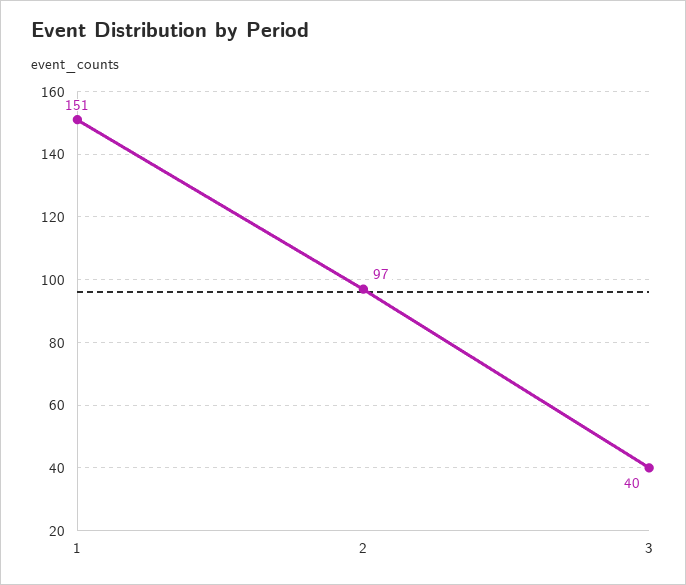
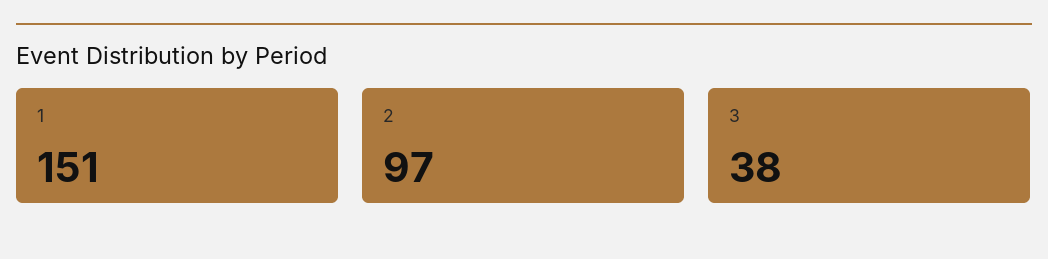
  {
    "1": 151,
    "2": 97,
-   "3": 40
+   "3": 38
  }

